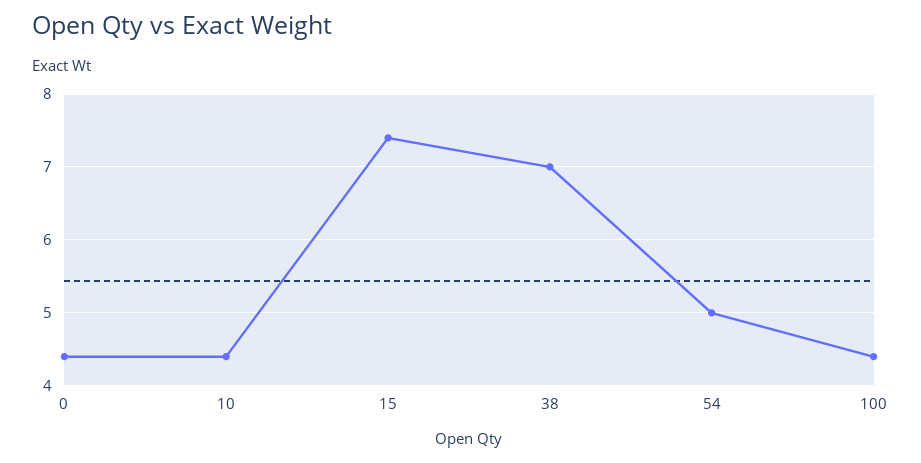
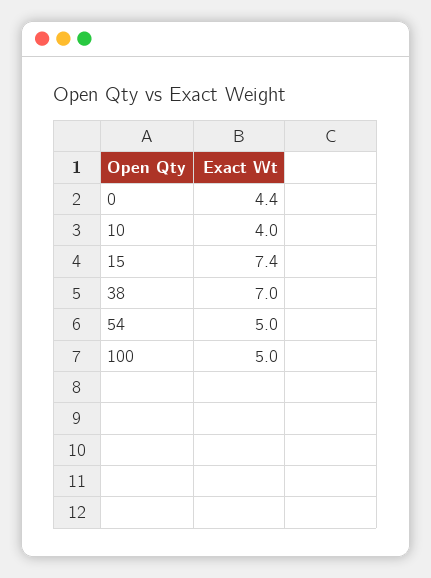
  {
    "0": 4.4,
-   "10": 4.4,
+   "10": 4,
    "15": 7.4,
    "38": 7,
    "54": 5,
-   "100": 4.4
+   "100": 5
  }

